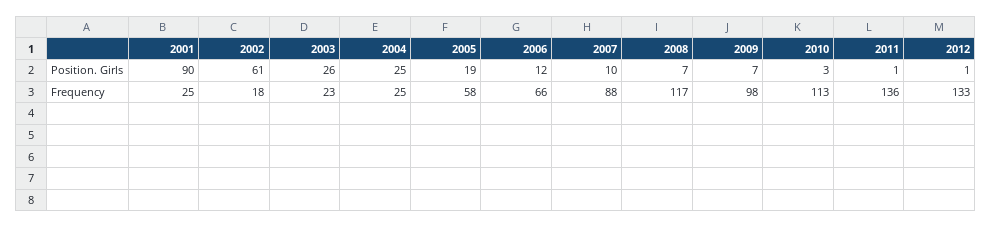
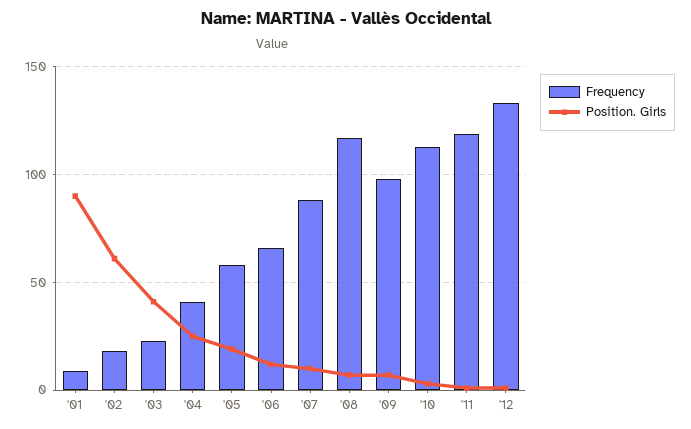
  {
    "Position. Girls": {
      "2001": 90,
      "2002": 61,
-     "2003": 26,
+     "2003": 40,
      "2004": 25,
      "2005": 19,
      "2006": 12,
      "2007": 10,
      "2008": 7,
      "2009": 7,
      "2010": 3,
      "2011": 1,
      "2012": 1
    },
    "Frequency": {
-     "2001": 25,
+     "2001": 10,
      "2002": 18,
      "2003": 23,
-     "2004": 25,
+     "2004": 40,
      "2005": 58,
      "2006": 66,
      "2007": 88,
      "2008": 117,
      "2009": 98,
      "2010": 113,
-     "2011": 136,
+     "2011": 120,
      "2012": 133
    }
  }

